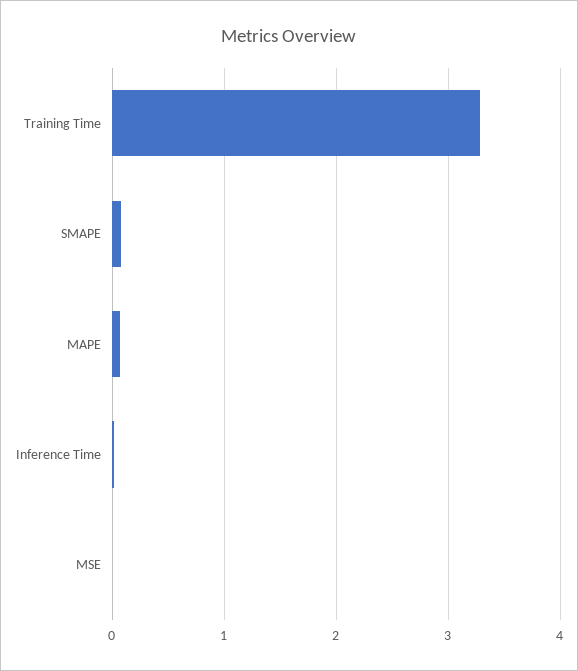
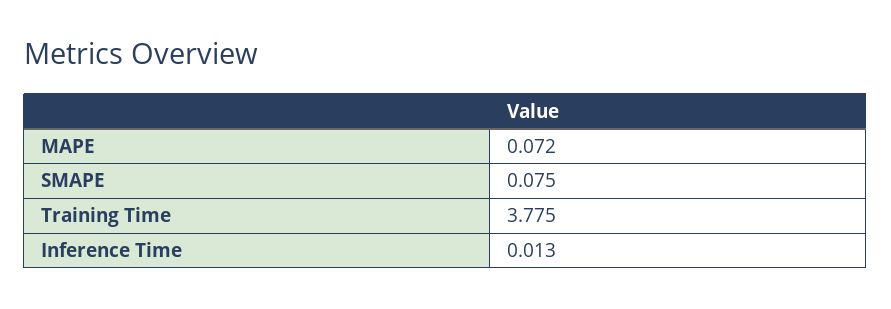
  {
-   "Training Time": 3.3,
+   "Training Time": 3.775,
    "SMAPE": 0.075,
    "MAPE": 0.072,
-   "Inference Time": 0.013,
+   "Inference Time": 0.013
-   "MSE": 0
  }

